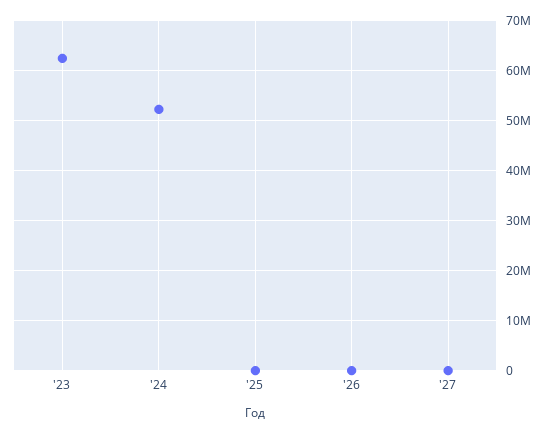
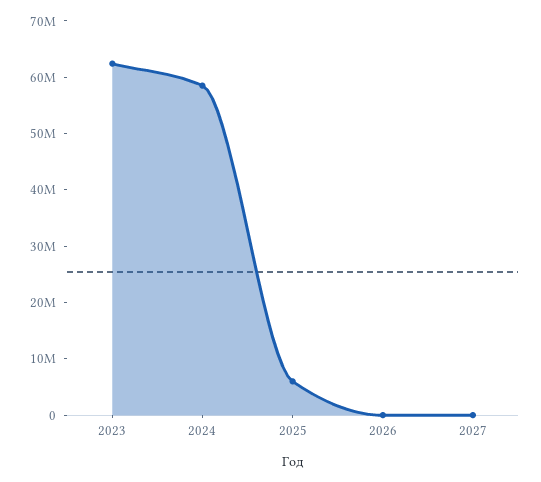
  {
    "'23": 62000000,
-   "'24": 52000000,
+   "'24": 58000000,
-   "'25": 0,
+   "'25": 6000000,
    "'26": 0,
    "'27": 0
  }

